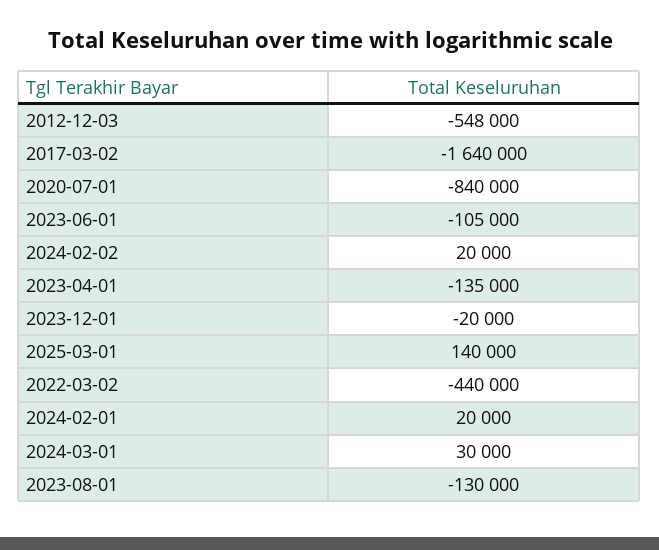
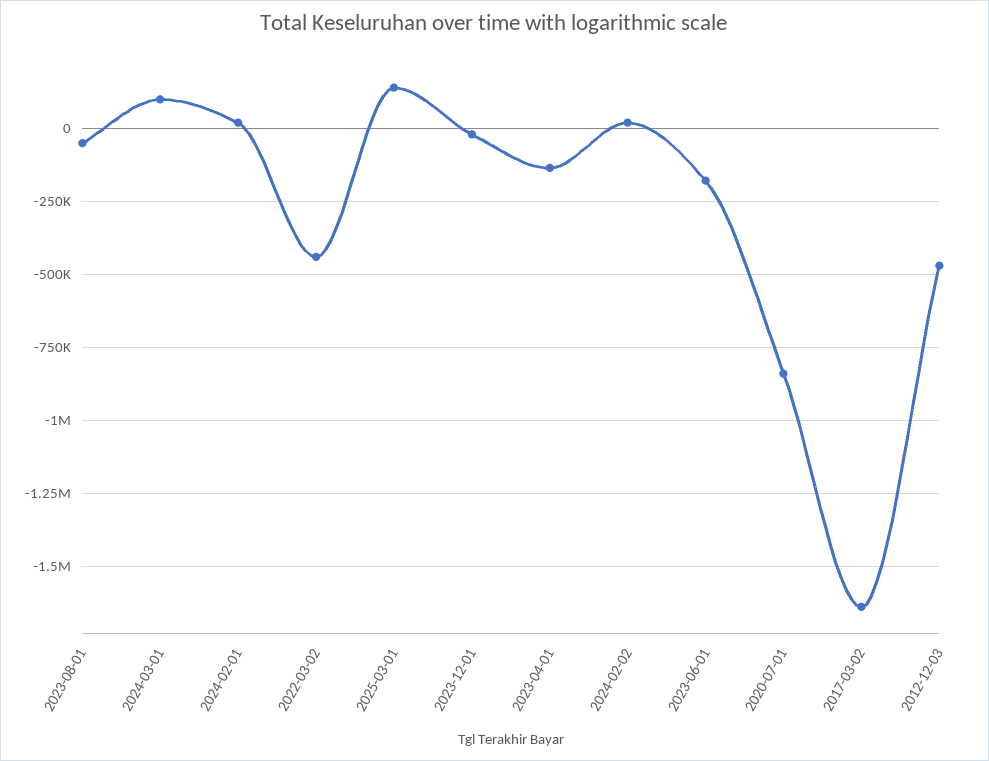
  {
-   "2012-12-03": -548000,
+   "2012-12-03": -475000,
    "2017-03-02": -1640000,
    "2020-07-01": -840000,
-   "2023-06-01": -105000,
+   "2023-06-01": -175000,
    "2024-02-02": 20000,
    "2023-04-01": -135000,
    "2023-12-01": -20000,
    "2025-03-01": 140000,
    "2022-03-02": -440000,
    "2024-02-01": 20000,
-   "2024-03-01": 30000,
+   "2024-03-01": 100000,
-   "2023-08-01": -130000
+   "2023-08-01": -50000
  }

